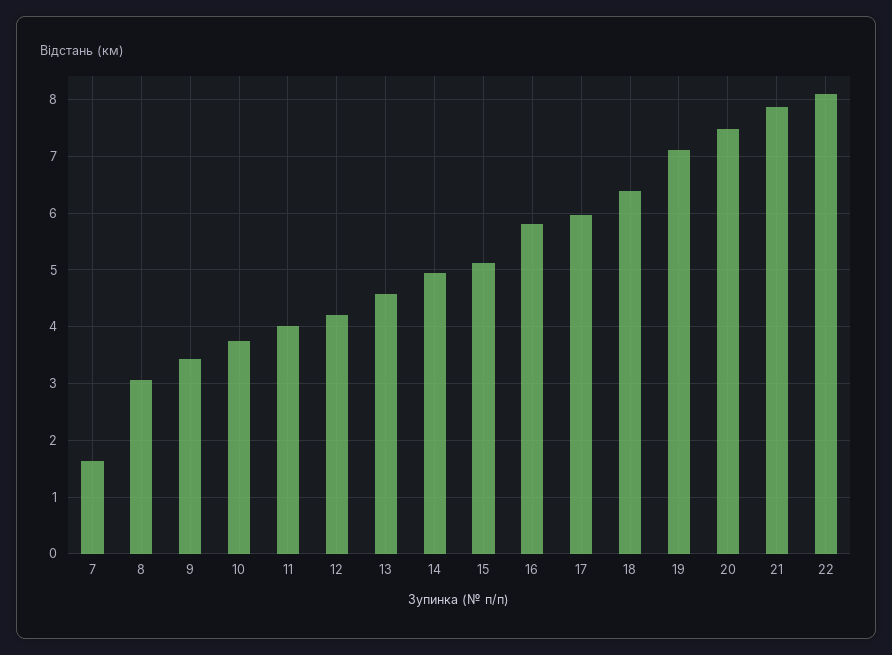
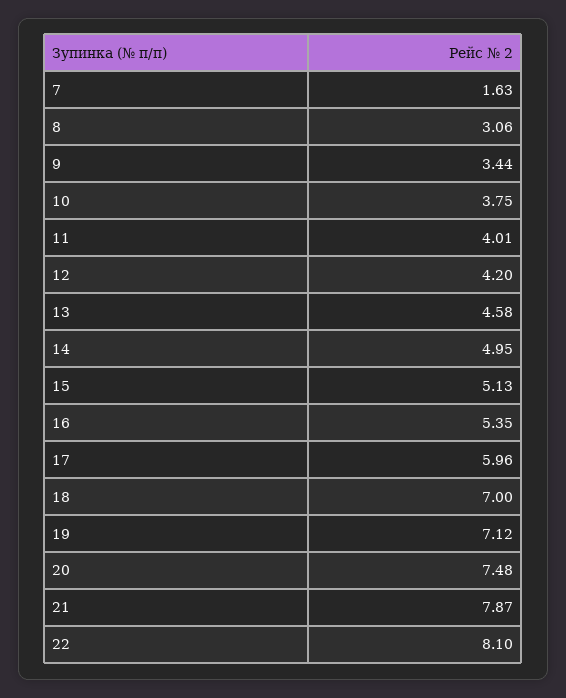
  {
    "7": 1.63,
    "8": 3.06,
    "9": 3.44,
    "10": 3.75,
    "11": 4.01,
    "12": 4.2,
    "13": 4.58,
    "14": 4.95,
    "15": 5.13,
-   "16": 5.8,
+   "16": 5.35,
    "17": 5.96,
-   "18": 6.4,
+   "18": 7,
    "19": 7.12,
    "20": 7.48,
    "21": 7.87,
    "22": 8.1
  }

